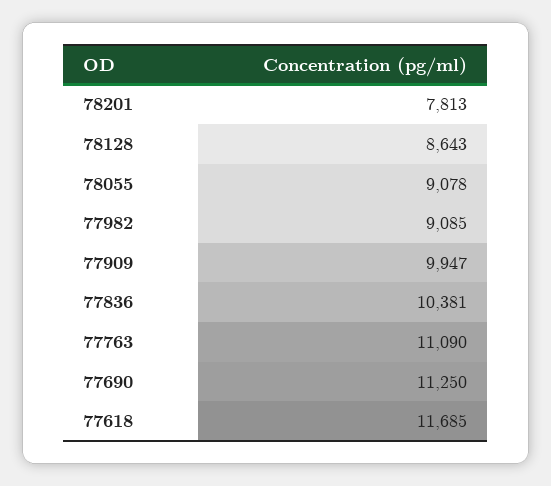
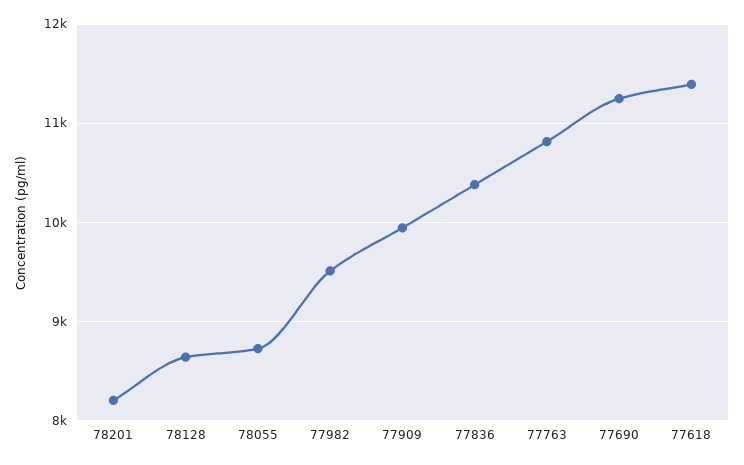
  {
-   "78201": 7813,
+   "78201": 8200,
    "78128": 8643,
-   "78055": 9078,
+   "78055": 8700,
-   "77982": 9085,
+   "77982": 9500,
    "77909": 9947,
    "77836": 10381,
-   "77763": 11090,
+   "77763": 10800,
    "77690": 11250,
-   "77618": 11685
+   "77618": 11400
  }

